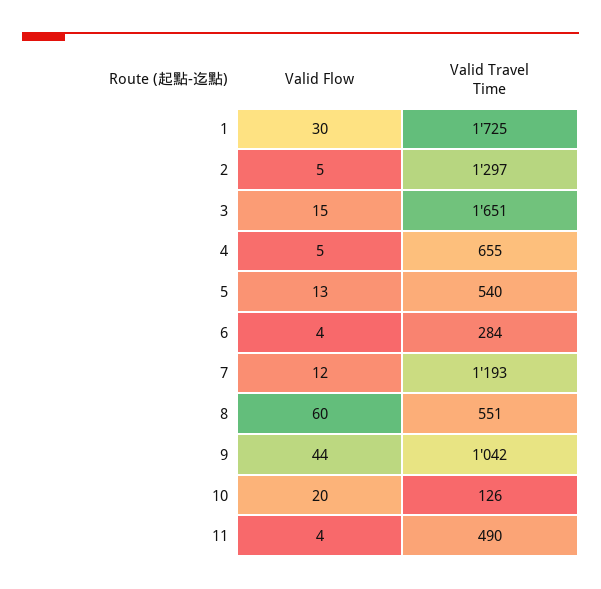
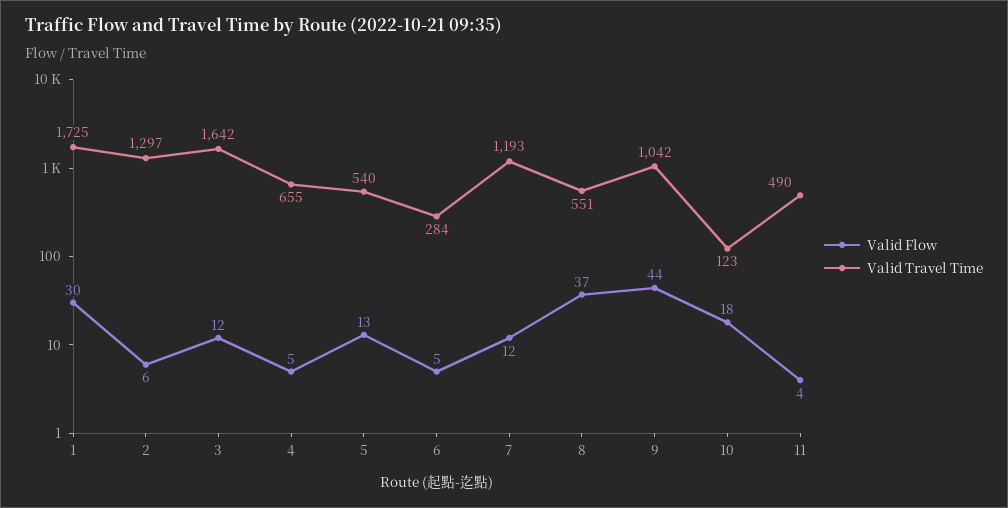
  {
    "Valid Flow": {
      "1": 30,
-     "2": 5,
+     "2": 6,
-     "3": 15,
+     "3": 12,
      "4": 5,
      "5": 13,
-     "6": 4,
+     "6": 5,
      "7": 12,
-     "8": 60,
+     "8": 37,
      "9": 44,
-     "10": 20,
+     "10": 18,
      "11": 4
    },
    "Valid Travel Time": {
      "1": 1725,
      "2": 1297,
-     "3": 1651,
+     "3": 1642,
      "4": 655,
      "5": 540,
      "6": 284,
      "7": 1193,
      "8": 551,
      "9": 1042,
-     "10": 126,
+     "10": 123,
      "11": 490
    }
  }

